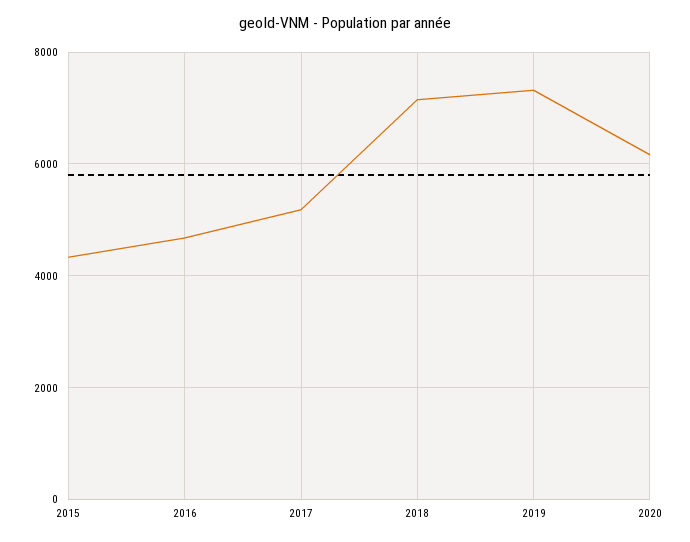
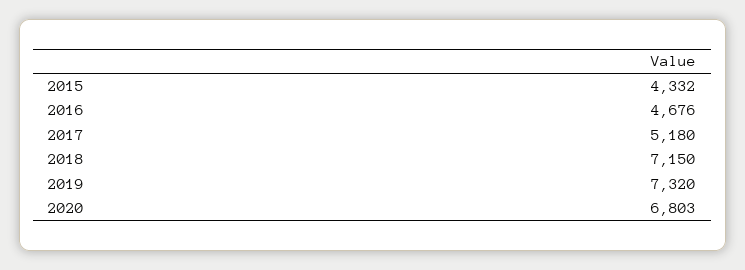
  {
    "2015": 4332,
    "2016": 4676,
    "2017": 5180,
    "2018": 7150,
    "2019": 7320,
-   "2020": 6200
+   "2020": 6803
  }

